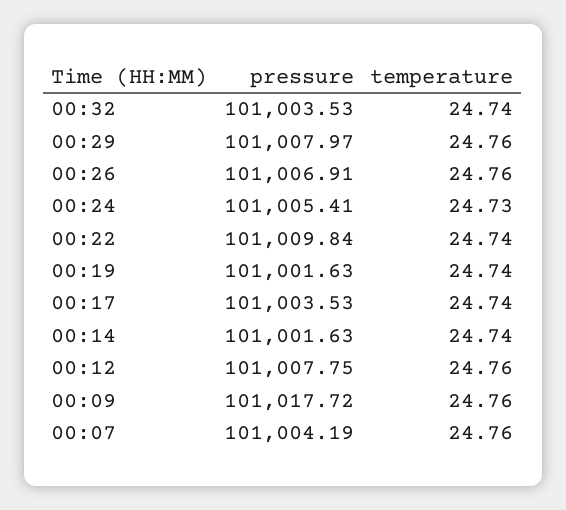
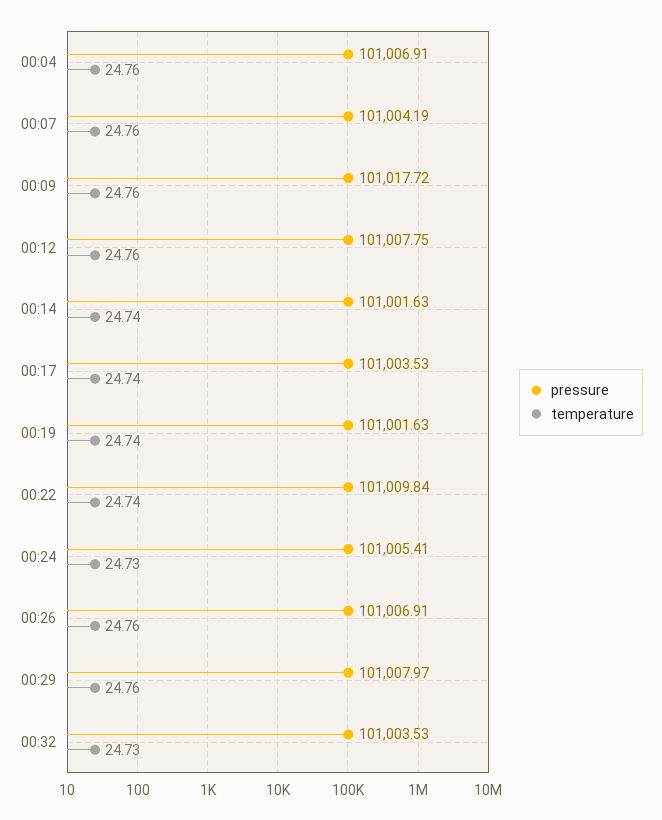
  {
    "pressure": {
      "00:32": 101003.53,
      "00:29": 101007.97,
      "00:26": 101006.91,
      "00:24": 101005.41,
      "00:22": 101009.84,
      "00:19": 101001.63,
      "00:17": 101003.53,
      "00:14": 101001.63,
      "00:12": 101007.75,
      "00:09": 101017.72,
-     "00:07": 101004.19
+     "00:07": 101004.19,
+     "00:04": 101006.91
    },
    "temperature": {
-     "00:32": 24.74,
+     "00:32": 24.73,
      "00:29": 24.76,
      "00:26": 24.76,
      "00:24": 24.73,
      "00:22": 24.74,
      "00:19": 24.74,
      "00:17": 24.74,
      "00:14": 24.74,
      "00:12": 24.76,
      "00:09": 24.76,
-     "00:07": 24.76
+     "00:07": 24.76,
+     "00:04": 24.76
    }
  }

